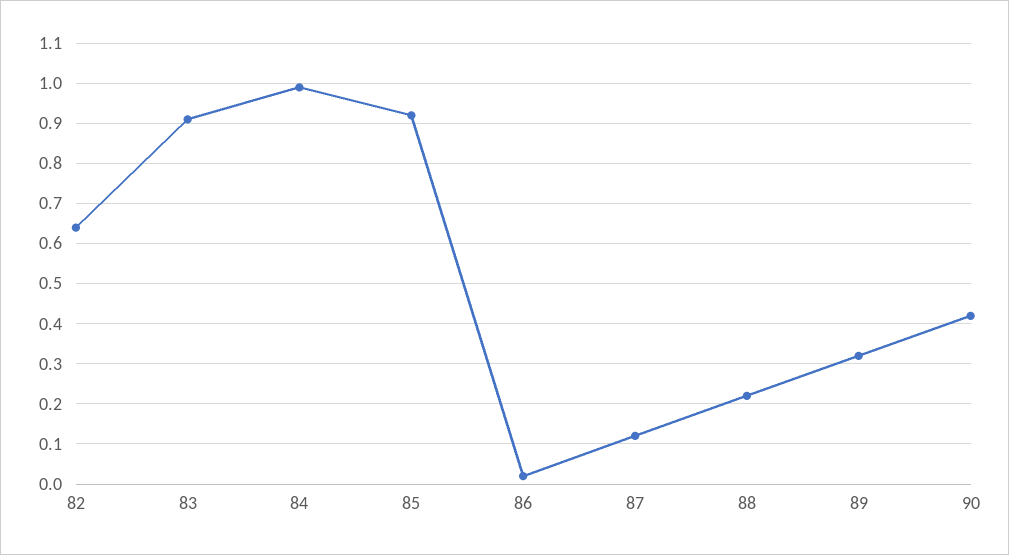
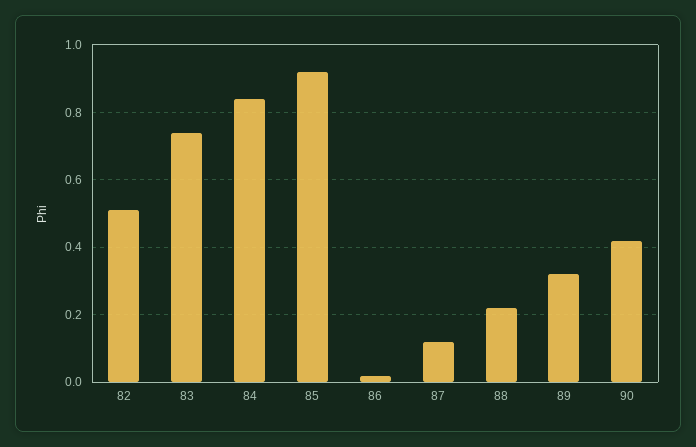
  {
-   "82": 0.65,
+   "82": 0.5,
-   "83": 0.9,
+   "83": 0.75,
-   "84": 1,
+   "84": 0.85,
    "85": 0.9,
    "86": 0,
    "87": 0.1,
    "88": 0.2,
    "89": 0.3,
    "90": 0.4
  }

